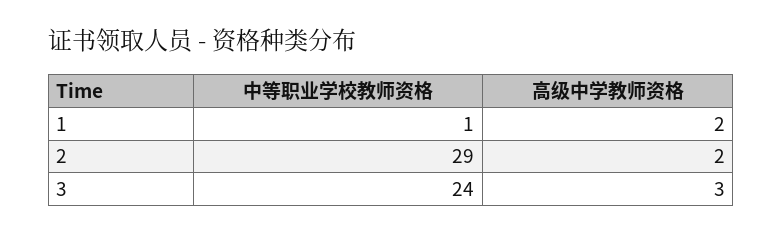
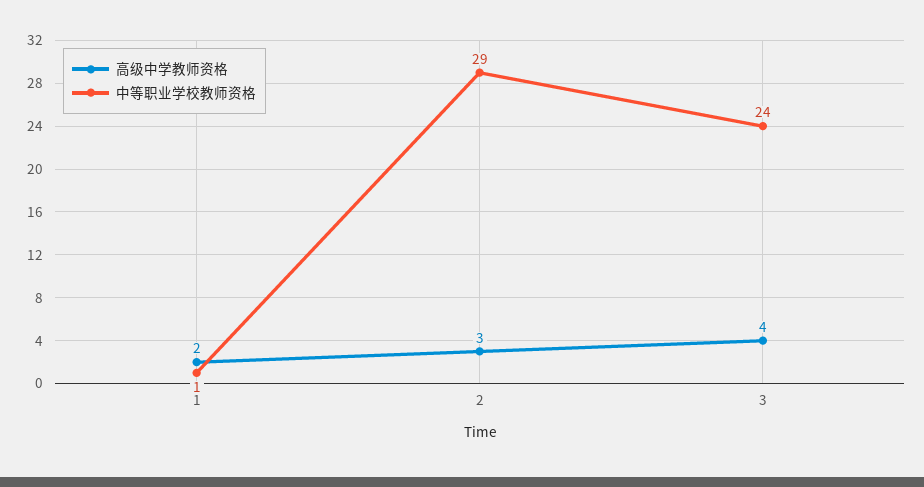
  {
    "中等职业学校教师资格": {
      "1": 1,
      "2": 29,
      "3": 24
    },
    "高级中学教师资格": {
      "1": 2,
-     "2": 2,
+     "2": 3,
-     "3": 3
+     "3": 4
    }
  }

